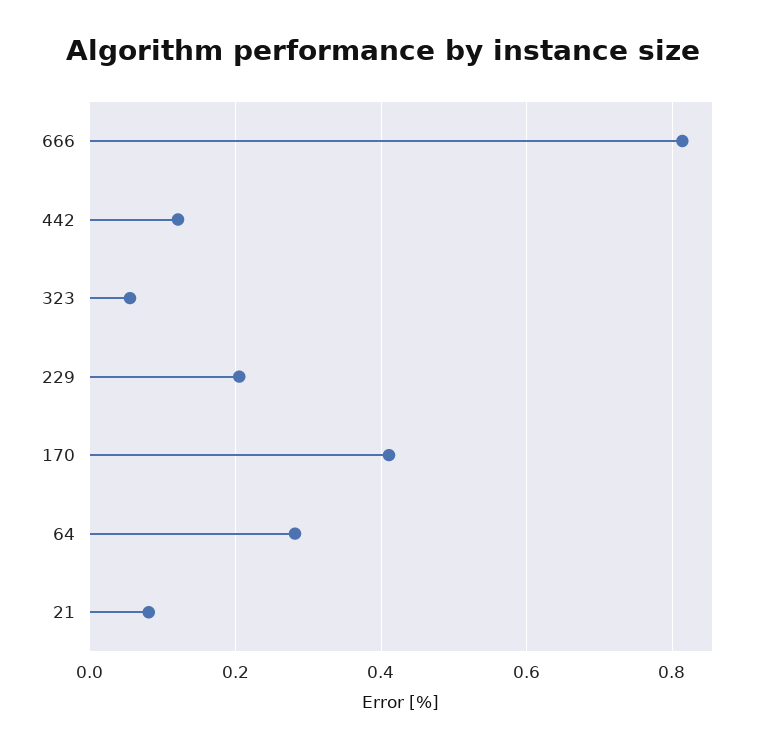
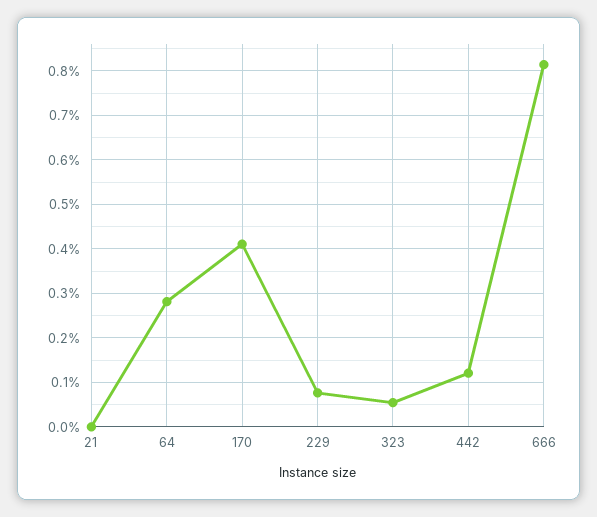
  {
    "666": 0.82,
    "442": 0.12,
    "323": 0.06,
-   "229": 0.2,
+   "229": 0.08,
    "170": 0.42,
    "64": 0.28,
-   "21": 0.08
+   "21": 0
  }

